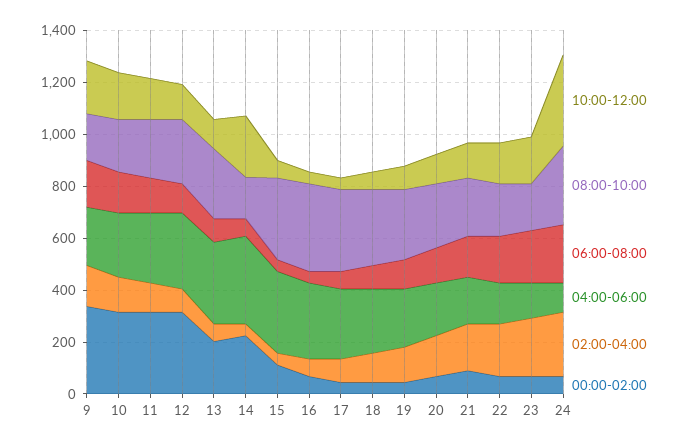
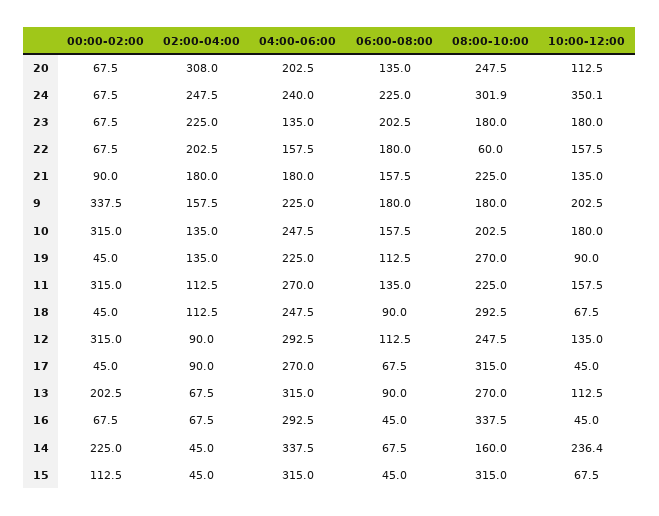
  {
    "10:00-12:00": {
      "9": 202.5,
      "10": 180,
      "11": 157.5,
      "12": 135,
      "13": 112.5,
      "14": 236.4,
      "15": 67.5,
      "16": 45,
      "17": 45,
      "18": 67.5,
      "19": 90,
      "20": 112.5,
      "21": 135,
      "22": 157.5,
      "23": 180,
      "24": 350.1
    },
    "08:00-10:00": {
      "9": 180,
      "10": 202.5,
      "11": 225,
      "12": 247.5,
      "13": 270,
      "14": 160,
      "15": 315,
      "16": 337.5,
      "17": 315,
      "18": 292.5,
      "19": 270,
      "20": 247.5,
      "21": 225,
-     "22": 200,
+     "22": 60,
      "23": 180,
      "24": 301.9
    },
    "06:00-08:00": {
      "9": 180,
      "10": 157.5,
      "11": 135,
      "12": 112.5,
      "13": 90,
      "14": 67.5,
      "15": 45,
      "16": 45,
      "17": 67.5,
      "18": 90,
      "19": 112.5,
      "20": 135,
      "21": 157.5,
      "22": 180,
      "23": 202.5,
      "24": 225
    },
    "04:00-06:00": {
      "9": 225,
      "10": 247.5,
      "11": 270,
      "12": 292.5,
      "13": 315,
      "14": 337.5,
      "15": 315,
      "16": 292.5,
      "17": 270,
      "18": 247.5,
      "19": 225,
      "20": 202.5,
      "21": 180,
      "22": 157.5,
      "23": 135,
-     "24": 100
+     "24": 240
    },
    "02:00-04:00": {
      "9": 157.5,
      "10": 135,
      "11": 112.5,
      "12": 90,
      "13": 67.5,
      "14": 45,
      "15": 45,
      "16": 67.5,
      "17": 90,
      "18": 112.5,
      "19": 135,
-     "20": 150,
+     "20": 308,
      "21": 180,
      "22": 202.5,
      "23": 225,
      "24": 247.5
    },
    "00:00-02:00": {
      "9": 337.5,
      "10": 315,
      "11": 315,
      "12": 315,
      "13": 202.5,
      "14": 225,
      "15": 112.5,
      "16": 67.5,
      "17": 45,
      "18": 45,
      "19": 45,
      "20": 67.5,
      "21": 90,
      "22": 67.5,
      "23": 67.5,
      "24": 67.5
    }
  }

